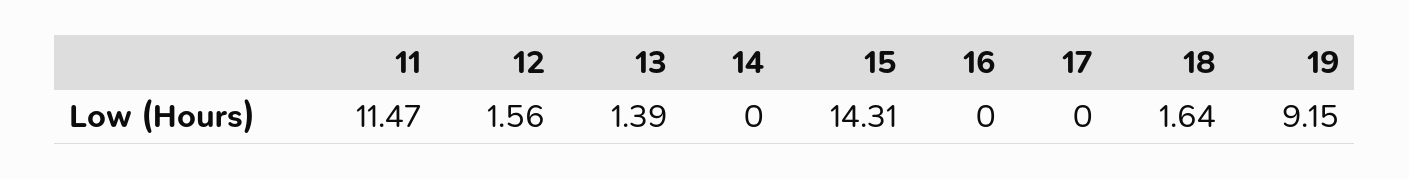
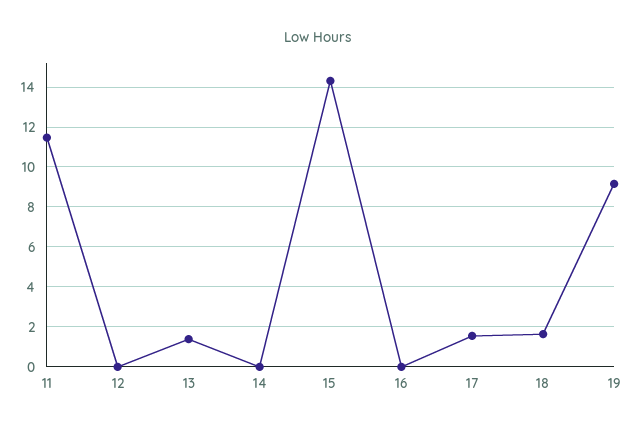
  {
    "11": 11.47,
-   "12": 1.56,
+   "12": 0,
    "13": 1.39,
    "14": 0,
    "15": 14.31,
    "16": 0,
-   "17": 0,
+   "17": 1.5,
    "18": 1.64,
    "19": 9.15
  }

